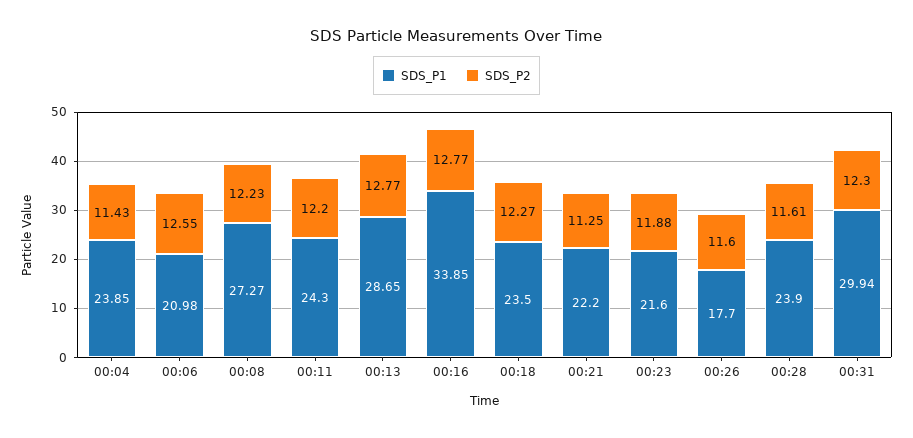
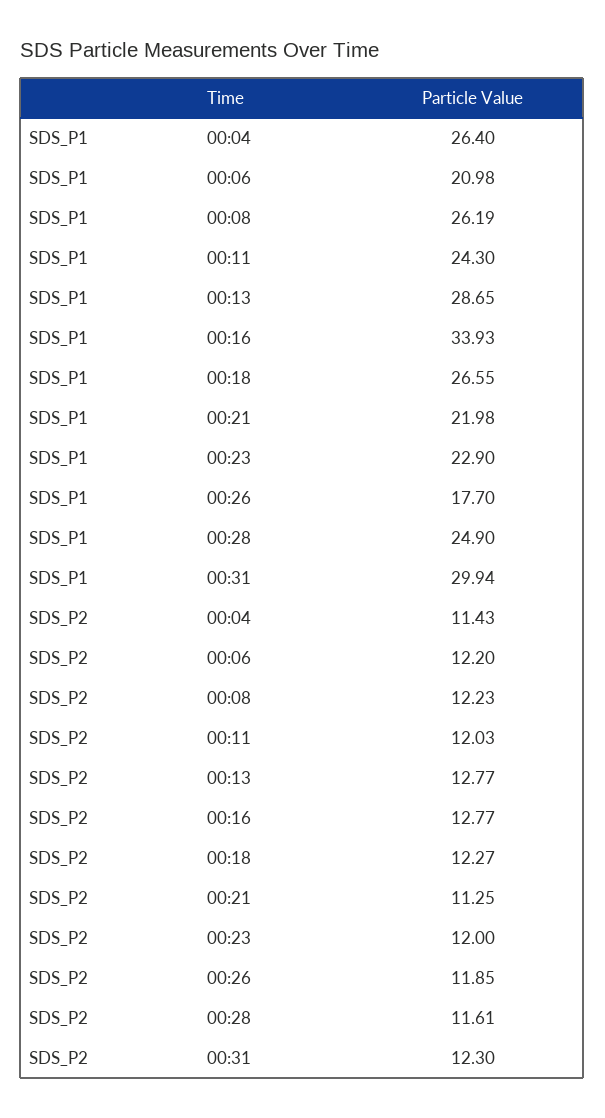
  {
    "SDS_P1": {
-     "00:04": 23.85,
+     "00:04": 26.4,
      "00:06": 20.98,
-     "00:08": 27.27,
+     "00:08": 26.19,
      "00:11": 24.3,
      "00:13": 28.65,
-     "00:16": 33.85,
+     "00:16": 33.93,
-     "00:18": 23.5,
+     "00:18": 26.55,
-     "00:21": 22.2,
+     "00:21": 21.98,
-     "00:23": 21.6,
+     "00:23": 22.9,
      "00:26": 17.7,
-     "00:28": 23.9,
+     "00:28": 24.9,
      "00:31": 29.94
    },
    "SDS_P2": {
      "00:04": 11.43,
-     "00:06": 12.55,
+     "00:06": 12.2,
      "00:08": 12.23,
-     "00:11": 12.2,
+     "00:11": 12.03,
      "00:13": 12.77,
      "00:16": 12.77,
      "00:18": 12.27,
      "00:21": 11.25,
-     "00:23": 11.88,
+     "00:23": 12,
-     "00:26": 11.6,
+     "00:26": 11.85,
      "00:28": 11.61,
      "00:31": 12.3
    }
  }

